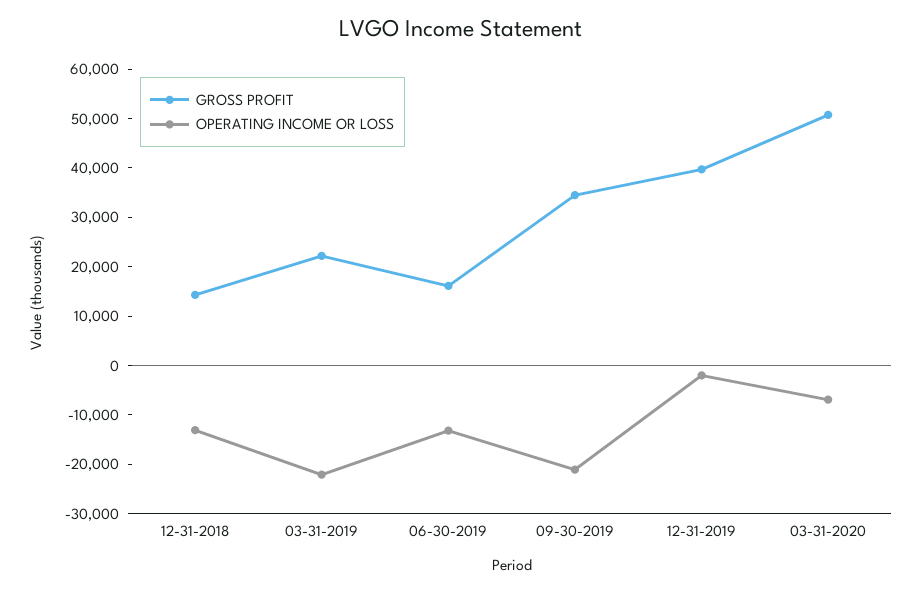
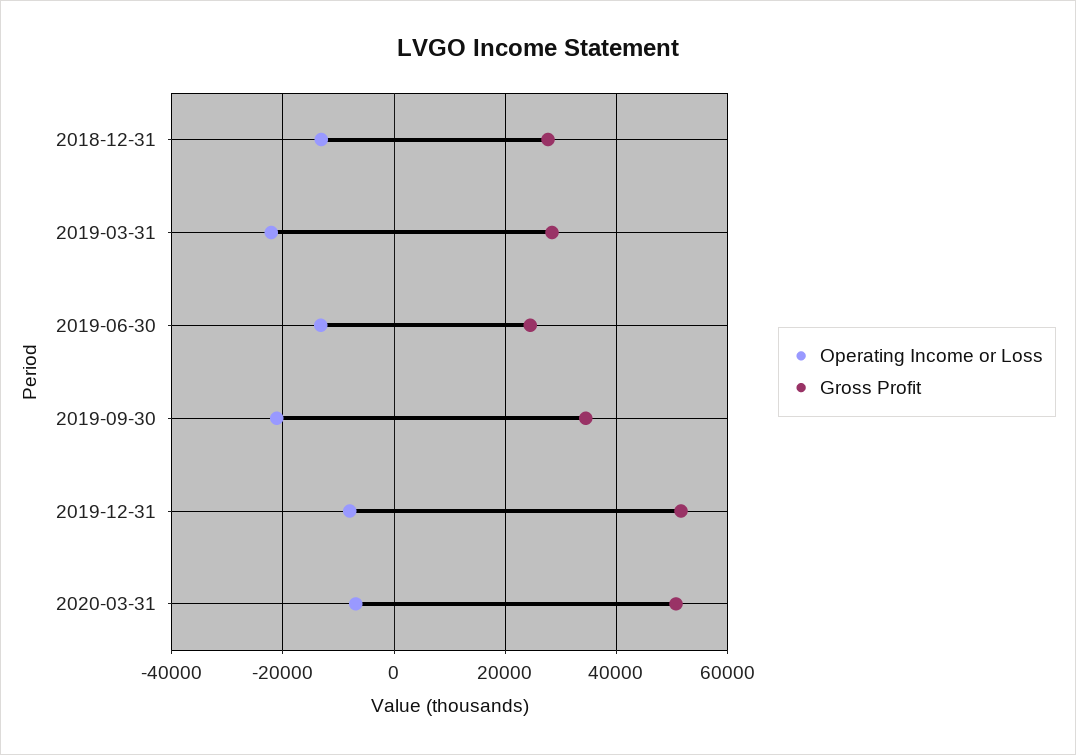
  {
    "GROSS PROFIT": {
-     "12-31-2018": 14000,
+     "12-31-2018": 28000,
-     "03-31-2019": 22000,
+     "03-31-2019": 28000,
-     "06-30-2019": 16000,
+     "06-30-2019": 24000,
      "09-30-2019": 34000,
-     "12-31-2019": 40000,
+     "12-31-2019": 52000,
      "03-31-2020": 50000
    },
    "OPERATING INCOME OR LOSS": {
      "12-31-2018": -14000,
      "03-31-2019": -22000,
      "06-30-2019": -14000,
      "09-30-2019": -22000,
-     "12-31-2019": -2000,
+     "12-31-2019": -8000,
      "03-31-2020": -6000
    }
  }

